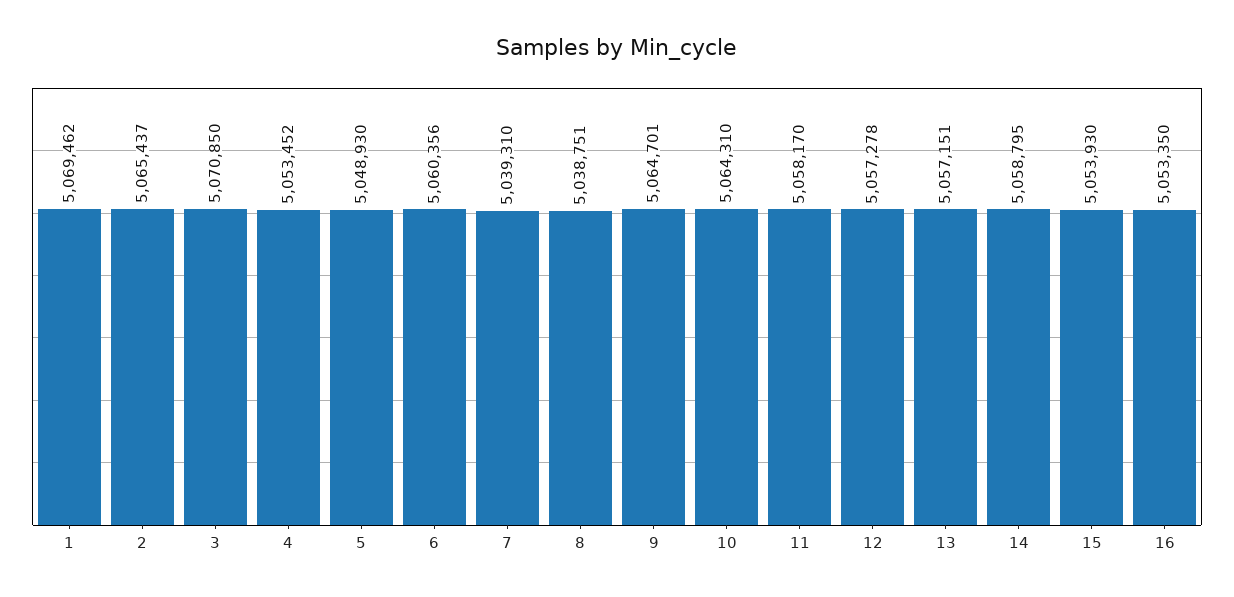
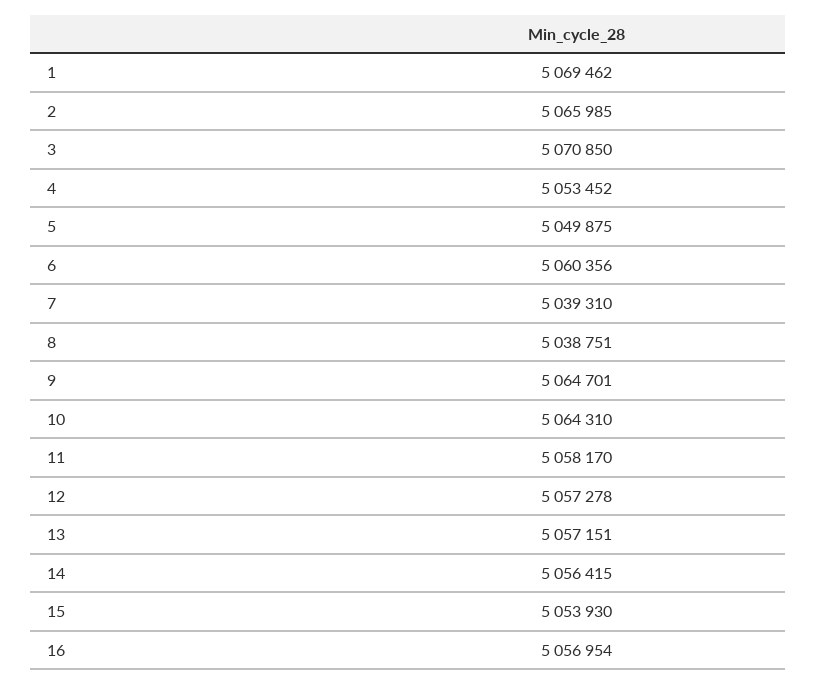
  {
    "1": 5069462,
-   "2": 5065437,
+   "2": 5065985,
    "3": 5070850,
    "4": 5053452,
-   "5": 5048930,
+   "5": 5049875,
    "6": 5060356,
    "7": 5039310,
    "8": 5038751,
    "9": 5064701,
    "10": 5064310,
    "11": 5058170,
    "12": 5057278,
    "13": 5057151,
-   "14": 5058795,
+   "14": 5056415,
    "15": 5053930,
-   "16": 5053350
+   "16": 5056954
  }

